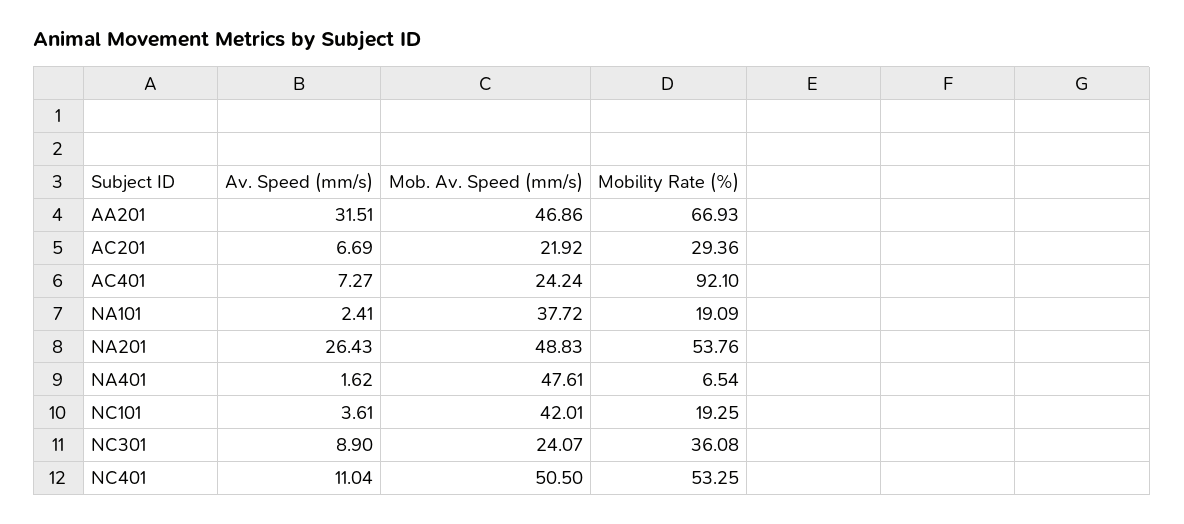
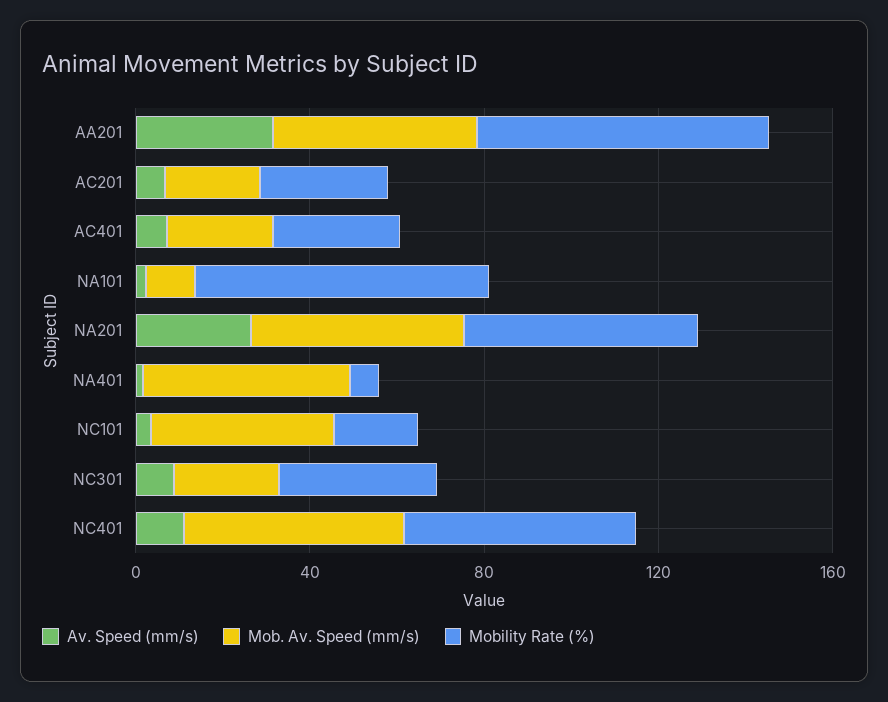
  {
    "Av. Speed (mm/s)": {
      "AA201": 31.51,
      "AC201": 6.69,
      "AC401": 7.27,
      "NA101": 2.41,
      "NA201": 26.43,
      "NA401": 1.62,
      "NC101": 3.61,
      "NC301": 8.9,
      "NC401": 11.04
    },
    "Mob. Av. Speed (mm/s)": {
      "AA201": 46.86,
      "AC201": 21.92,
      "AC401": 24.24,
-     "NA101": 37.72,
+     "NA101": 10,
      "NA201": 48.83,
      "NA401": 47.61,
      "NC101": 42.01,
      "NC301": 24.07,
      "NC401": 50.5
    },
    "Mobility Rate (%)": {
      "AA201": 66.93,
      "AC201": 29.36,
-     "AC401": 92.1,
+     "AC401": 30,
-     "NA101": 19.09,
+     "NA101": 70,
      "NA201": 53.76,
      "NA401": 6.54,
      "NC101": 19.25,
      "NC301": 36.08,
      "NC401": 53.25
    }
  }

